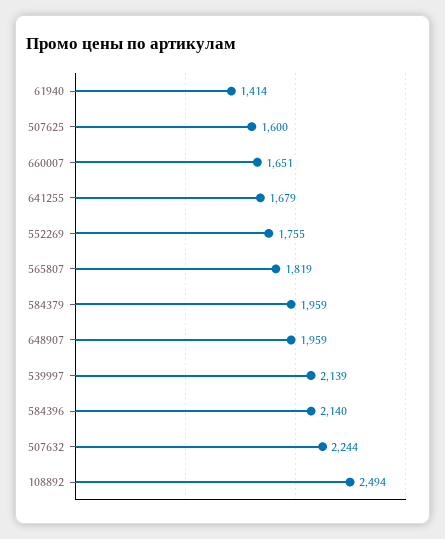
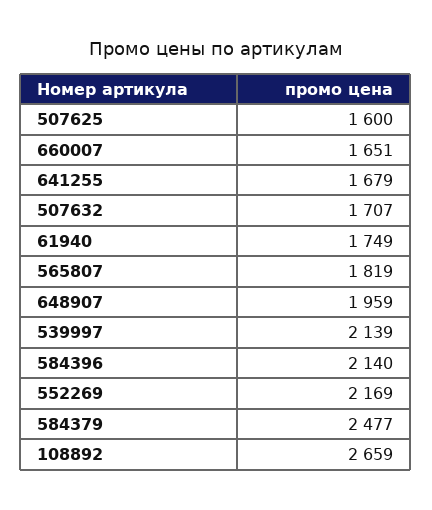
  {
-   "61940": 1414,
+   "61940": 1749,
    "507625": 1600,
    "660007": 1651,
    "641255": 1679,
-   "552269": 1755,
+   "552269": 2169,
    "565807": 1819,
-   "584379": 1959,
+   "584379": 2477,
    "648907": 1959,
    "539997": 2139,
    "584396": 2140,
-   "507632": 2244,
+   "507632": 1707,
-   "108892": 2494
+   "108892": 2659
  }

